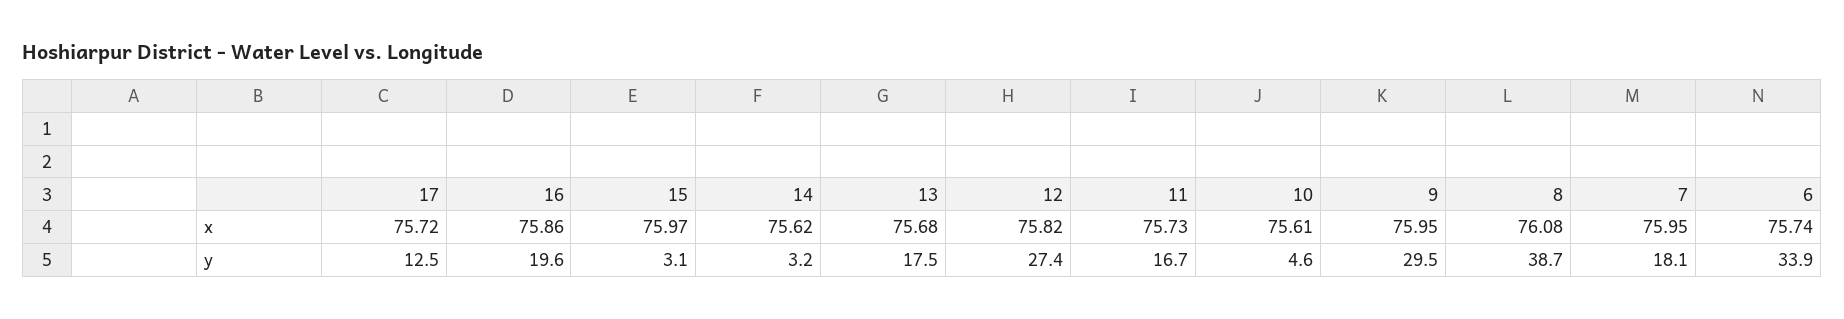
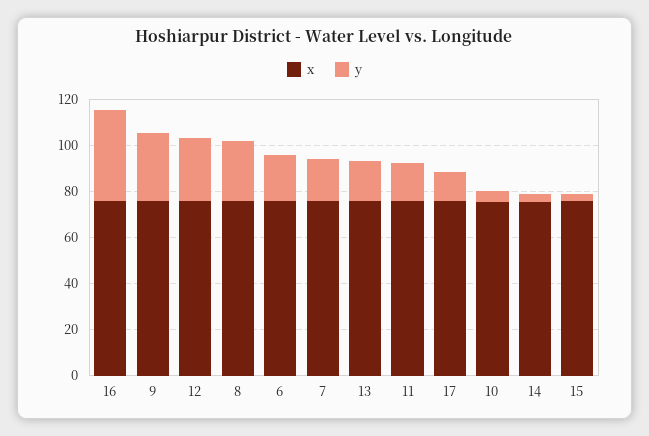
  {
    "x": {
      "17": 75.72,
      "16": 75.86,
      "15": 75.97,
      "14": 75.62,
      "13": 75.68,
      "12": 75.82,
      "11": 75.73,
      "10": 75.61,
      "9": 75.95,
      "8": 76.08,
      "7": 75.95,
      "6": 75.74
    },
    "y": {
      "17": 12.5,
-     "16": 19.6,
+     "16": 40,
      "15": 3.1,
      "14": 3.2,
      "13": 17.5,
      "12": 27.4,
      "11": 16.7,
      "10": 4.6,
      "9": 29.5,
-     "8": 38.7,
+     "8": 25,
      "7": 18.1,
-     "6": 33.9
+     "6": 20
    }
  }

